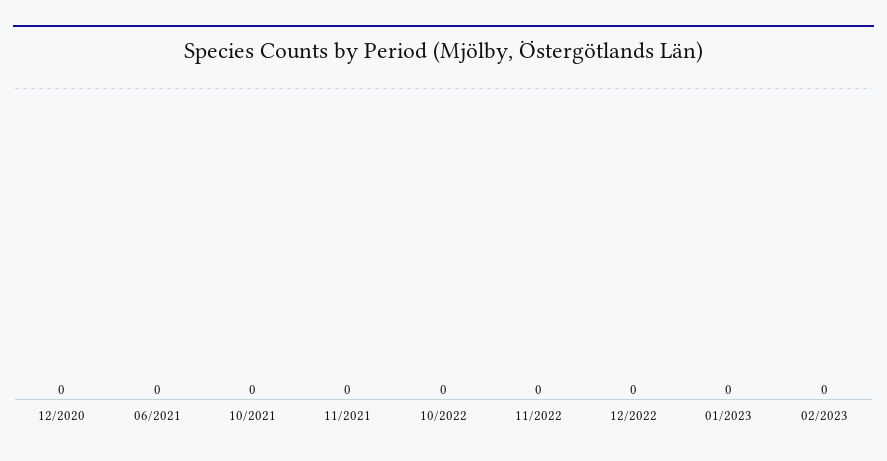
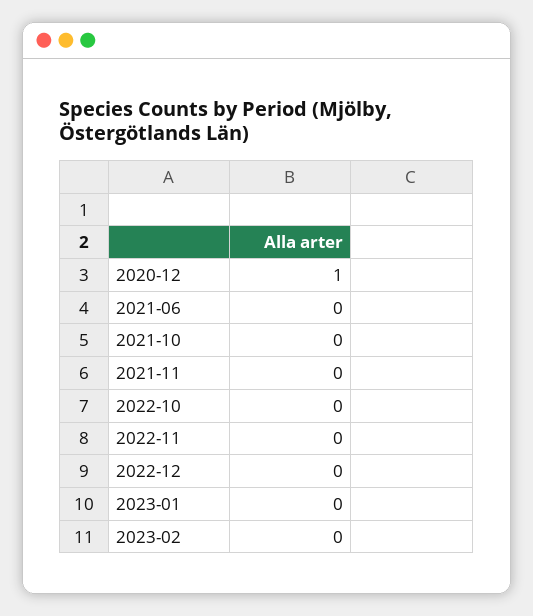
  {
-   "12/2020": 0,
+   "12/2020": 1,
    "06/2021": 0,
    "10/2021": 0,
    "11/2021": 0,
    "10/2022": 0,
    "11/2022": 0,
    "12/2022": 0,
    "01/2023": 0,
    "02/2023": 0
  }

